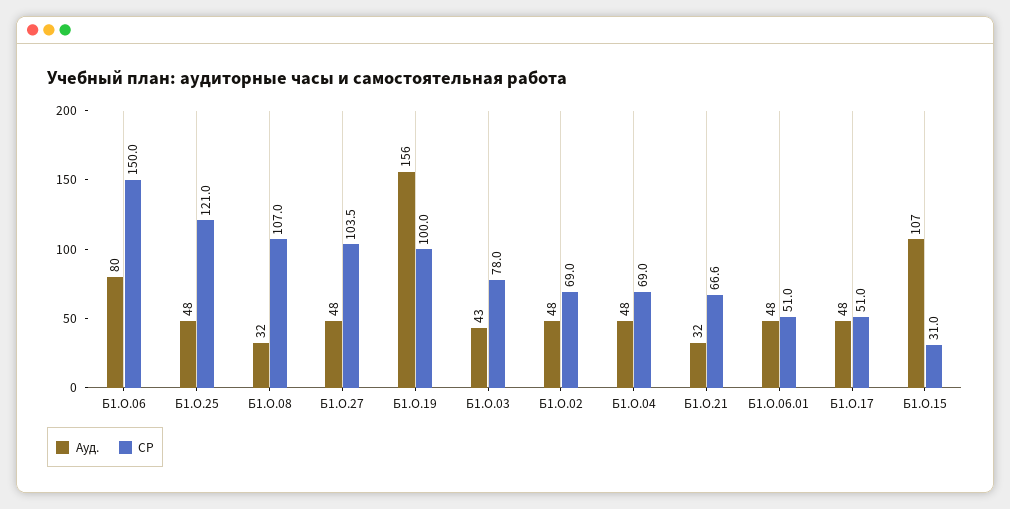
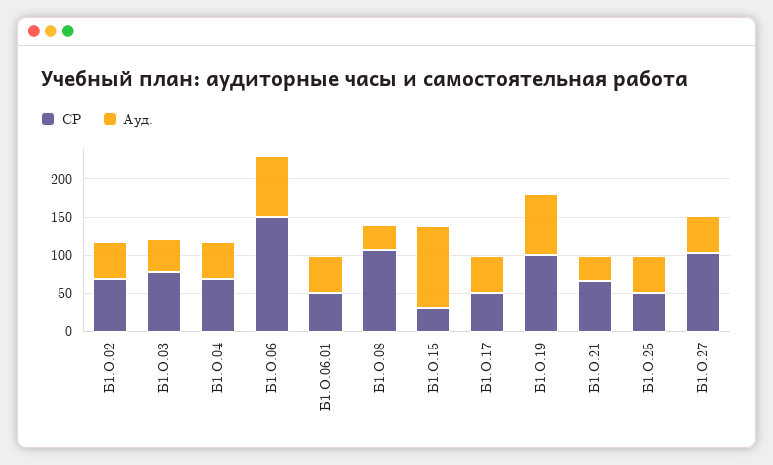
  {
    "Ауд.": {
      "Б1.О.06": 80,
      "Б1.О.25": 48,
      "Б1.О.08": 32,
      "Б1.О.27": 48,
-     "Б1.О.19": 156,
+     "Б1.О.19": 75,
      "Б1.О.03": 43,
      "Б1.О.02": 48,
      "Б1.О.04": 48,
      "Б1.О.21": 32,
      "Б1.О.06.01": 48,
      "Б1.О.17": 48,
      "Б1.О.15": 107
    },
    "СР": {
      "Б1.О.06": 150,
-     "Б1.О.25": 121,
+     "Б1.О.25": 50,
      "Б1.О.08": 107,
      "Б1.О.27": 103.5,
      "Б1.О.19": 100,
      "Б1.О.03": 78,
      "Б1.О.02": 69,
      "Б1.О.04": 69,
      "Б1.О.21": 66.6,
      "Б1.О.06.01": 51,
      "Б1.О.17": 51,
      "Б1.О.15": 31
    }
  }

